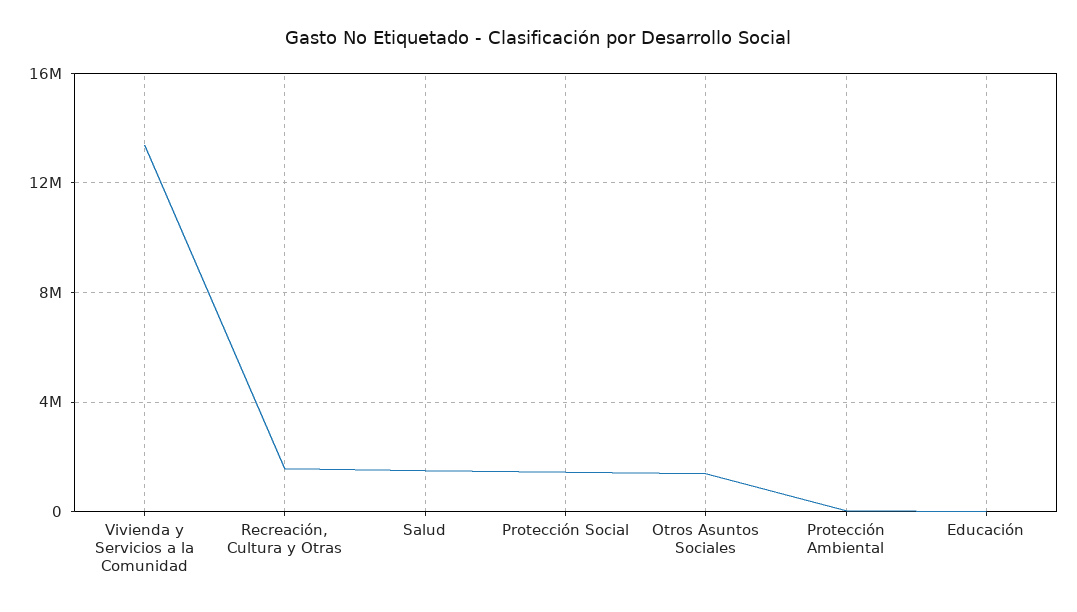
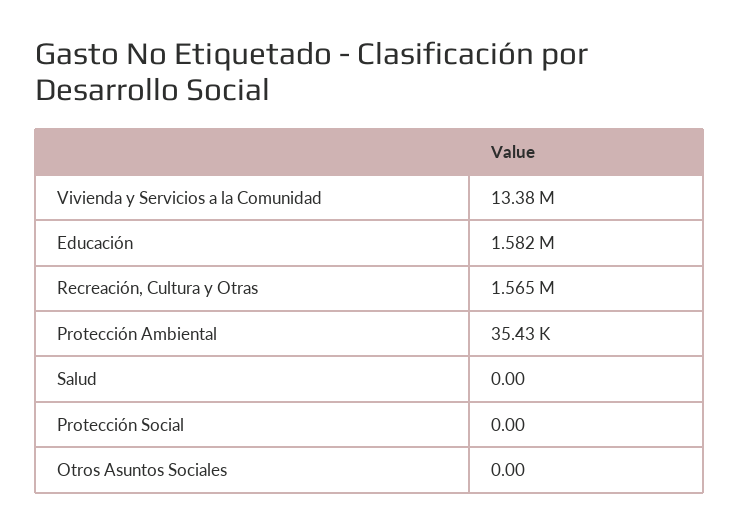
  {
    "Vivienda y Servicios a la Comunidad": 13380000,
    "Recreación, Cultura y Otras": 1565000,
-   "Salud": 1500000,
+   "Salud": 0,
-   "Protección Social": 1500000,
+   "Protección Social": 0,
-   "Otros Asuntos Sociales": 1500000,
+   "Otros Asuntos Sociales": 0,
    "Protección Ambiental": 35430,
-   "Educación": 0
+   "Educación": 1582000
  }

